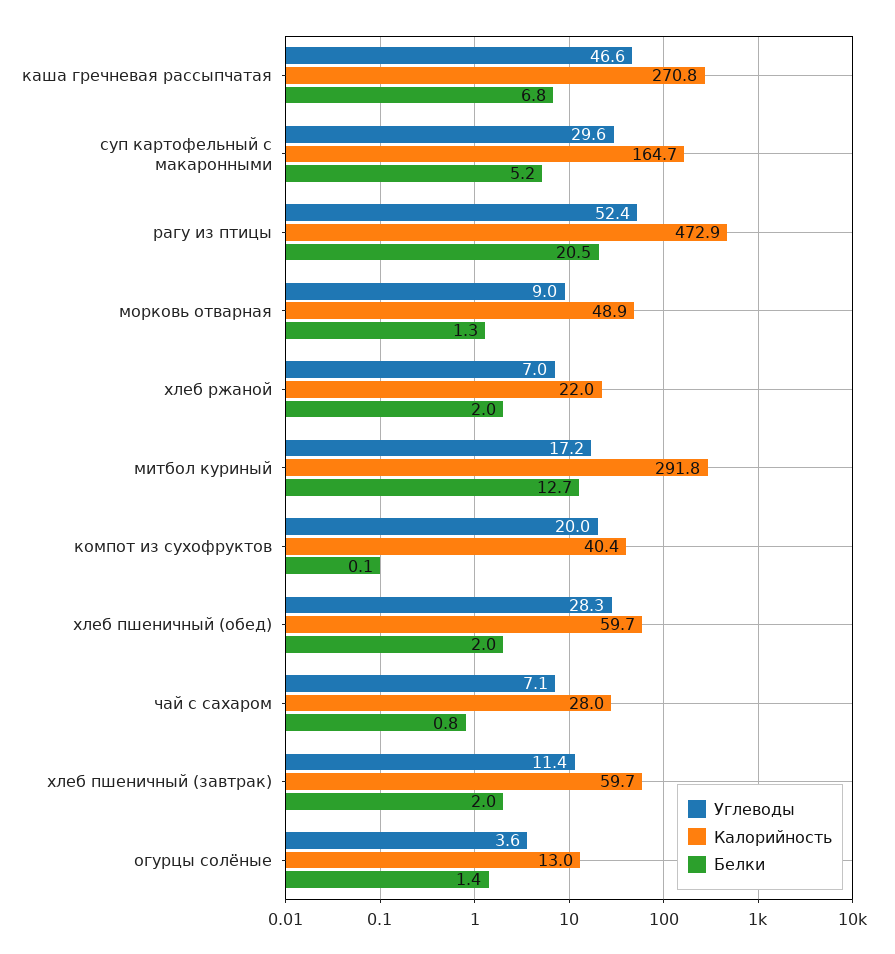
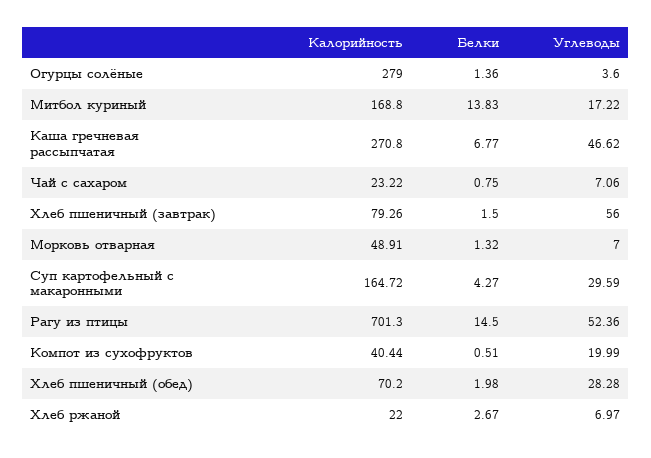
  {
    "Углеводы": {
      "каша гречневая рассыпчатая": 46.62,
      "суп картофельный с макаронными": 29.59,
      "рагу из птицы": 52.36,
-     "морковь отварная": 9,
+     "морковь отварная": 7,
      "хлеб ржаной": 6.97,
      "митбол куриный": 17.22,
      "компот из сухофруктов": 19.99,
      "хлеб пшеничный (обед)": 28.28,
      "чай с сахаром": 7.06,
-     "хлеб пшеничный (завтрак)": 11.4,
+     "хлеб пшеничный (завтрак)": 56,
      "огурцы солёные": 3.6
    },
    "Калорийность": {
      "каша гречневая рассыпчатая": 270.8,
      "суп картофельный с макаронными": 164.72,
-     "рагу из птицы": 472.9,
+     "рагу из птицы": 701.3,
      "морковь отварная": 48.91,
      "хлеб ржаной": 22,
-     "митбол куриный": 291.8,
+     "митбол куриный": 168.8,
      "компот из сухофруктов": 40.44,
-     "хлеб пшеничный (обед)": 59.7,
+     "хлеб пшеничный (обед)": 70.2,
-     "чай с сахаром": 28,
+     "чай с сахаром": 23.22,
-     "хлеб пшеничный (завтрак)": 59.7,
+     "хлеб пшеничный (завтрак)": 79.26,
-     "огурцы солёные": 13
+     "огурцы солёные": 279
    },
    "Белки": {
      "каша гречневая рассыпчатая": 6.77,
-     "суп картофельный с макаронными": 5.2,
+     "суп картофельный с макаронными": 4.27,
-     "рагу из птицы": 20.5,
+     "рагу из птицы": 14.5,
      "морковь отварная": 1.32,
-     "хлеб ржаной": 2,
+     "хлеб ржаной": 2.67,
-     "митбол куриный": 12.7,
+     "митбол куриный": 13.83,
-     "компот из сухофруктов": 0.1,
+     "компот из сухофруктов": 0.51,
      "хлеб пшеничный (обед)": 1.98,
      "чай с сахаром": 0.75,
-     "хлеб пшеничный (завтрак)": 2,
+     "хлеб пшеничный (завтрак)": 1.5,
      "огурцы солёные": 1.36
    }
  }

